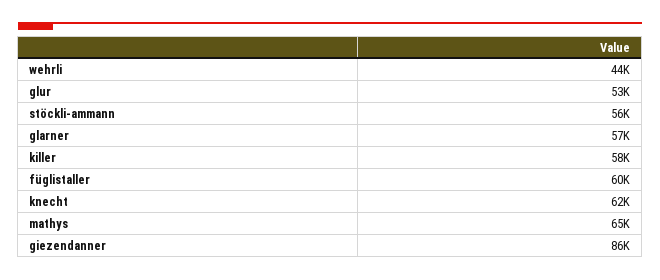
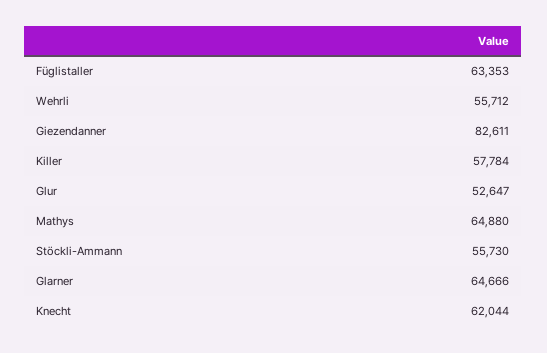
  {
-   "wehrli": 44000,
+   "wehrli": 55712,
    "glur": 52647,
    "stöckli-ammann": 55730,
-   "glarner": 57000,
+   "glarner": 64666,
    "killer": 57784,
-   "füglistaller": 60000,
+   "füglistaller": 63353,
    "knecht": 62044,
    "mathys": 64880,
-   "giezendanner": 86000
+   "giezendanner": 82611
  }

